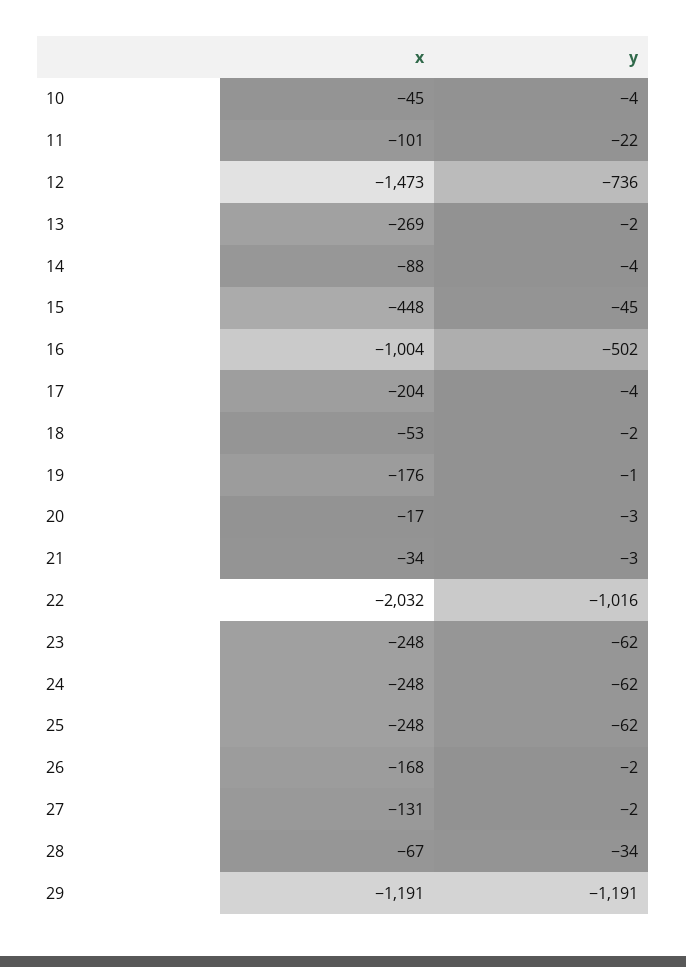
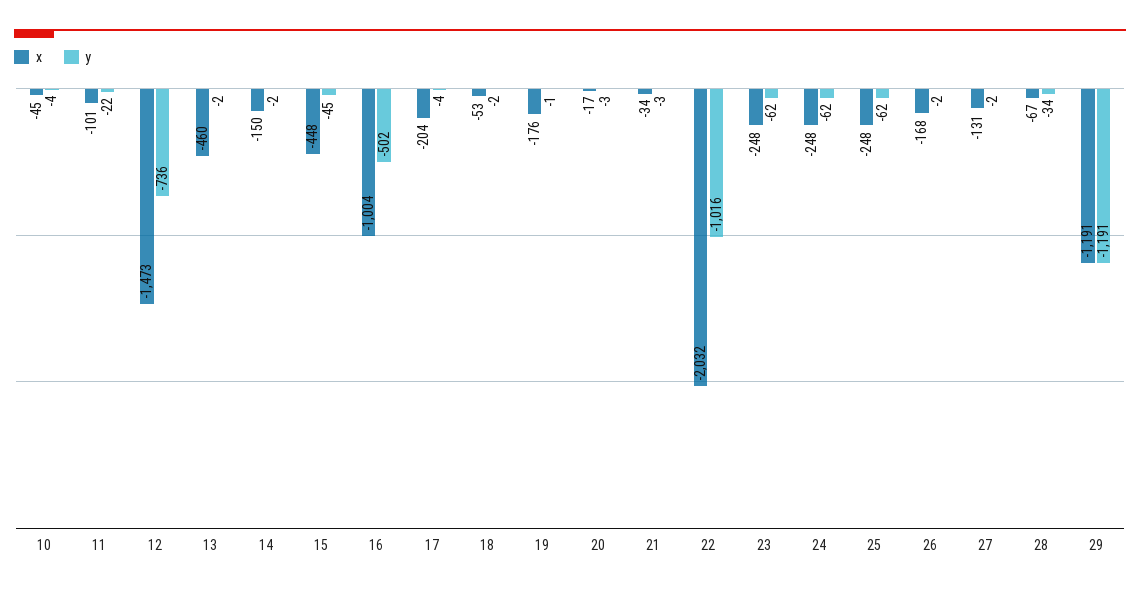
  {
    "x": {
      "10": -45,
      "11": -101,
      "12": -1473,
-     "13": -269,
+     "13": -460,
-     "14": -88,
+     "14": -150,
      "15": -448,
      "16": -1004,
      "17": -204,
      "18": -53,
      "19": -176,
      "20": -17,
      "21": -34,
      "22": -2032,
      "23": -248,
      "24": -248,
      "25": -248,
      "26": -168,
      "27": -131,
      "28": -67,
      "29": -1191
    },
    "y": {
      "10": -4,
      "11": -22,
      "12": -736,
      "13": -2,
-     "14": -4,
+     "14": -2,
      "15": -45,
      "16": -502,
      "17": -4,
      "18": -2,
      "19": -1,
      "20": -3,
      "21": -3,
      "22": -1016,
      "23": -62,
      "24": -62,
      "25": -62,
      "26": -2,
      "27": -2,
      "28": -34,
      "29": -1191
    }
  }

